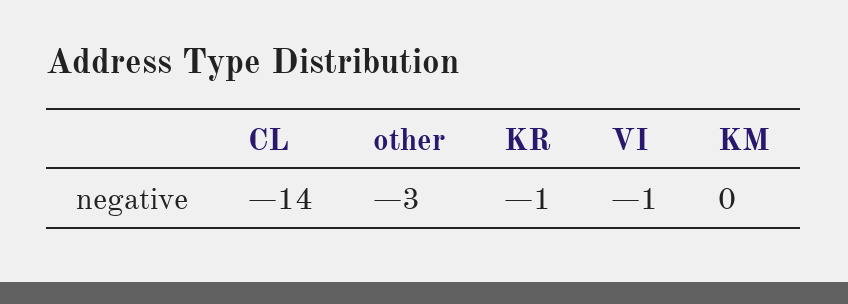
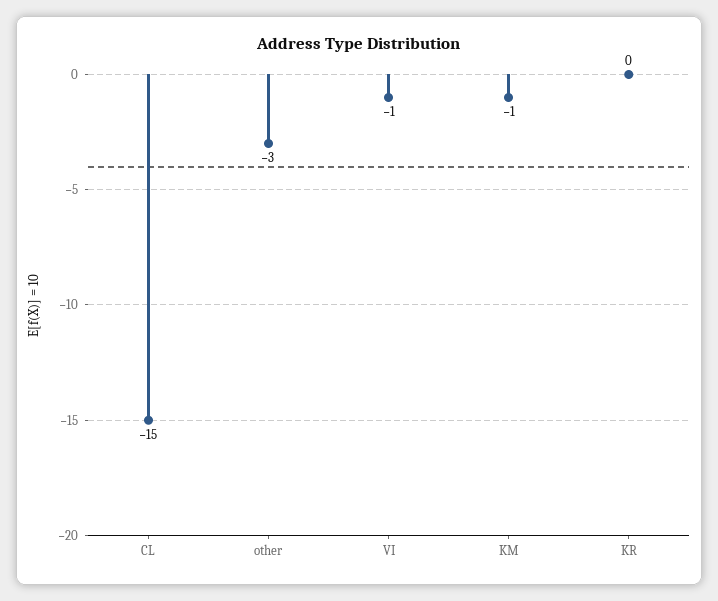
  {
-   "CL": -14,
+   "CL": -15,
    "other": -3,
-   "KR": -1,
+   "KR": 0,
    "VI": -1,
-   "KM": 0
+   "KM": -1
  }

